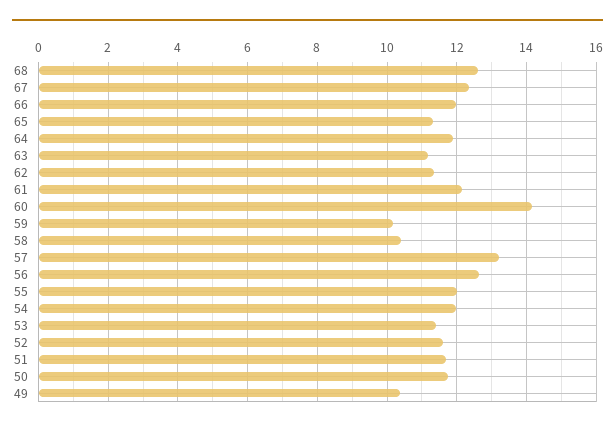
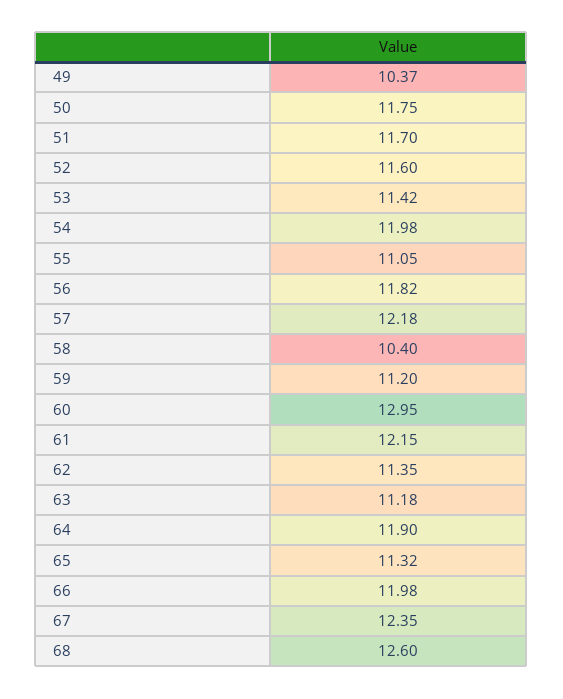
  {
    "68": 12.6,
    "67": 12.35,
    "66": 11.98,
    "65": 11.32,
    "64": 11.9,
    "63": 11.18,
    "62": 11.35,
    "61": 12.15,
-   "60": 14.2,
+   "60": 12.95,
-   "59": 10.2,
+   "59": 11.2,
    "58": 10.4,
-   "57": 13.2,
+   "57": 12.18,
-   "56": 12.6,
+   "56": 11.82,
-   "55": 12,
+   "55": 11.05,
    "54": 11.98,
    "53": 11.42,
    "52": 11.6,
    "51": 11.7,
    "50": 11.75,
    "49": 10.37
  }

